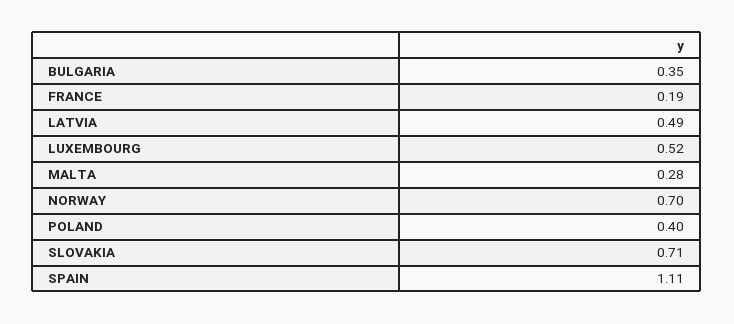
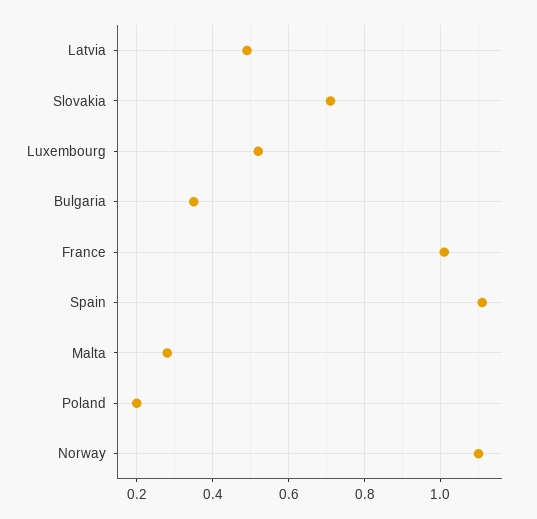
  {
    "BULGARIA": 0.35,
-   "FRANCE": 0.19,
+   "FRANCE": 1,
    "LATVIA": 0.49,
    "LUXEMBOURG": 0.52,
    "MALTA": 0.28,
-   "NORWAY": 0.7,
+   "NORWAY": 1.1,
-   "POLAND": 0.4,
+   "POLAND": 0.2,
    "SLOVAKIA": 0.71,
    "SPAIN": 1.11
  }

